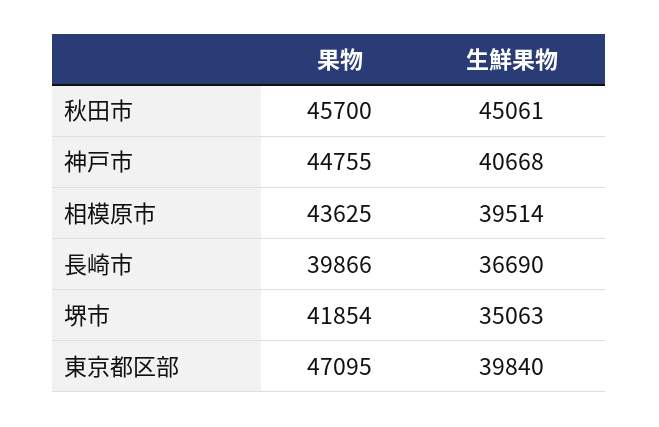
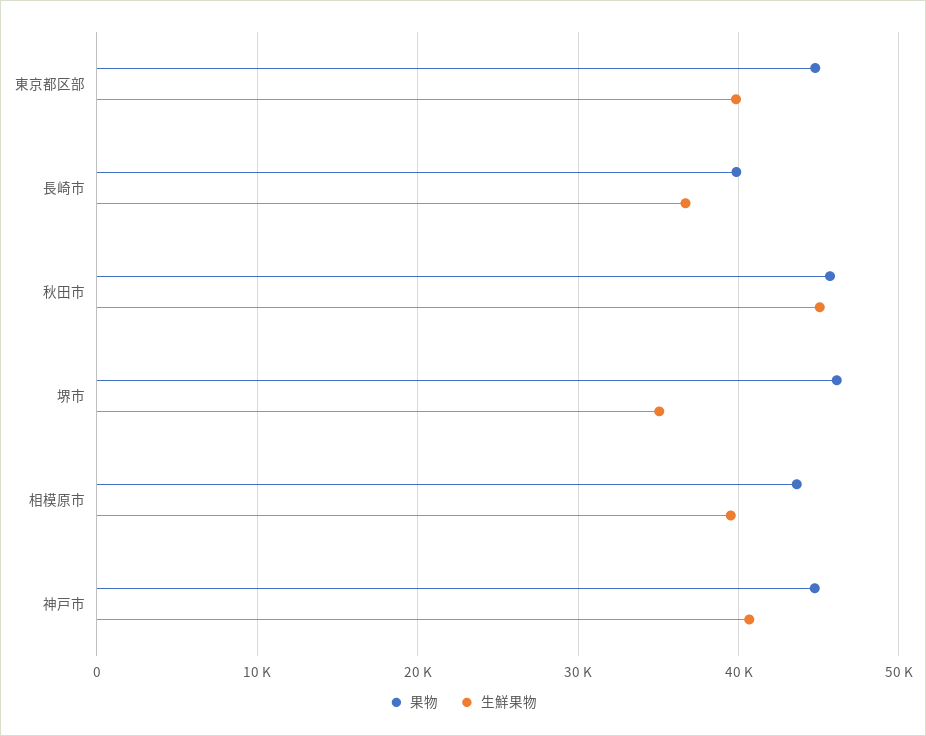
  {
    "果物": {
      "秋田市": 45700,
      "神戸市": 44755,
      "相模原市": 43625,
      "長崎市": 39866,
-     "堺市": 41854,
+     "堺市": 46000,
-     "東京都区部": 47095
+     "東京都区部": 45000
    },
    "生鮮果物": {
      "秋田市": 45061,
      "神戸市": 40668,
      "相模原市": 39514,
      "長崎市": 36690,
      "堺市": 35063,
      "東京都区部": 39840
    }
  }

